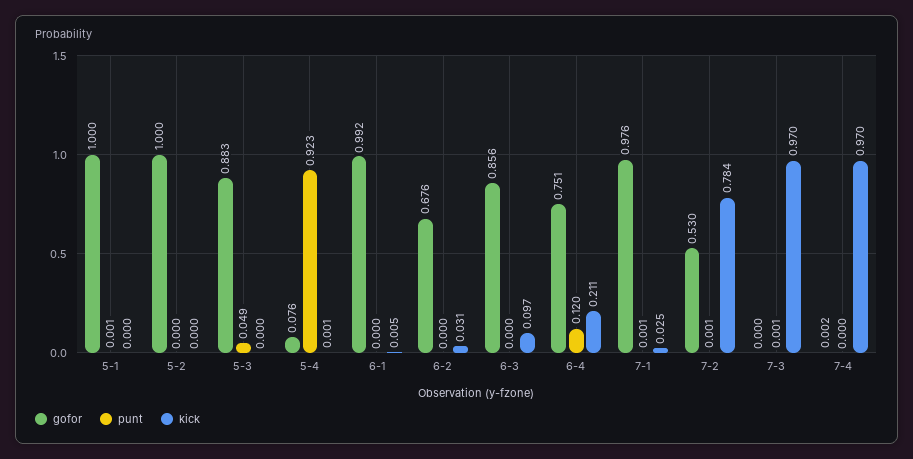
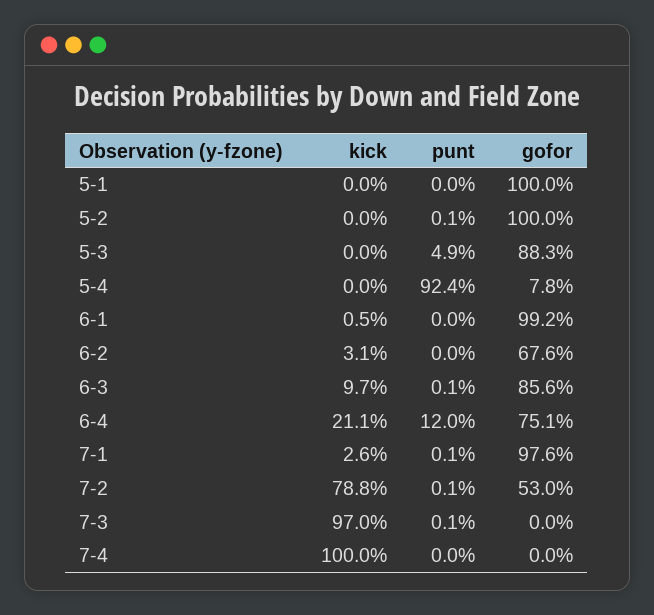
  {
    "gofor": {
      "5-1": 1,
      "5-2": 1,
      "5-3": 0.883,
-     "5-4": 0.076,
+     "5-4": 0.078,
      "6-1": 0.992,
      "6-2": 0.676,
      "6-3": 0.856,
      "6-4": 0.751,
      "7-1": 0.976,
      "7-2": 0.53,
      "7-3": 0,
-     "7-4": 0.002
+     "7-4": 0
    },
    "punt": {
-     "5-1": 0.001,
+     "5-1": 0,
-     "5-2": 0,
+     "5-2": 0.001,
      "5-3": 0.049,
-     "5-4": 0.923,
+     "5-4": 0.924,
      "6-1": 0,
      "6-2": 0,
-     "6-3": 0,
+     "6-3": 0.001,
      "6-4": 0.12,
      "7-1": 0.001,
      "7-2": 0.001,
      "7-3": 0.001,
      "7-4": 0
    },
    "kick": {
      "5-1": 0,
      "5-2": 0,
      "5-3": 0,
-     "5-4": 0.001,
+     "5-4": 0,
      "6-1": 0.005,
      "6-2": 0.031,
      "6-3": 0.097,
      "6-4": 0.211,
-     "7-1": 0.025,
+     "7-1": 0.026,
-     "7-2": 0.784,
+     "7-2": 0.788,
      "7-3": 0.97,
-     "7-4": 0.97
+     "7-4": 1
    }
  }

